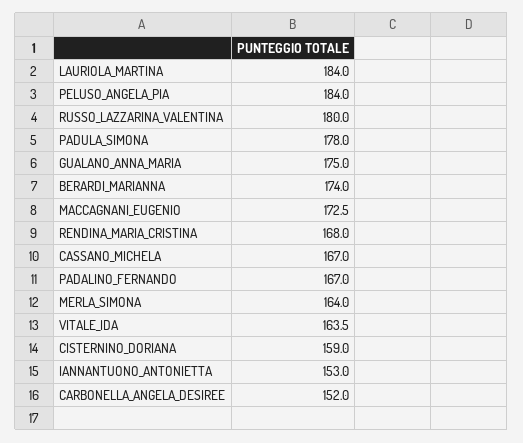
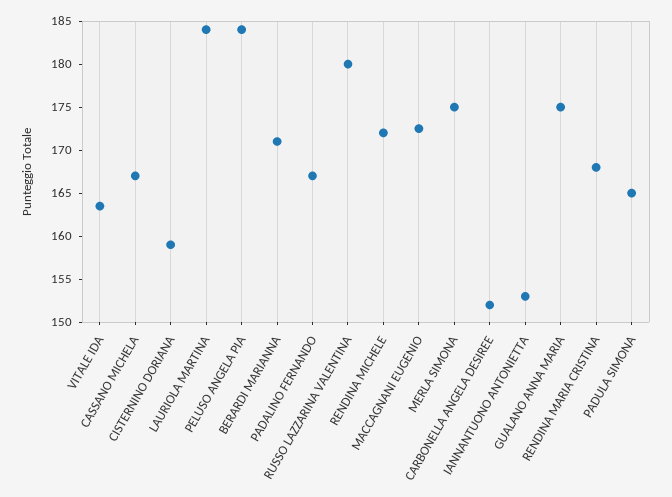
  {
    "LAURIOLA_MARTINA": 184,
    "PELUSO_ANGELA_PIA": 184,
    "RUSSO_LAZZARINA_VALENTINA": 180,
-   "PADULA_SIMONA": 178,
+   "PADULA_SIMONA": 165,
    "GUALANO_ANNA_MARIA": 175,
-   "BERARDI_MARIANNA": 174,
+   "BERARDI_MARIANNA": 171,
    "MACCAGNANI_EUGENIO": 172.5,
    "RENDINA_MARIA_CRISTINA": 168,
    "CASSANO_MICHELA": 167,
    "PADALINO_FERNANDO": 167,
-   "MERLA_SIMONA": 164,
+   "MERLA_SIMONA": 175,
    "VITALE_IDA": 163.5,
    "CISTERNINO_DORIANA": 159,
    "IANNANTUONO_ANTONIETTA": 153,
-   "CARBONELLA_ANGELA_DESIREE": 152
+   "CARBONELLA_ANGELA_DESIREE": 152,
+   "RENDINA MICHELE": 172
  }

